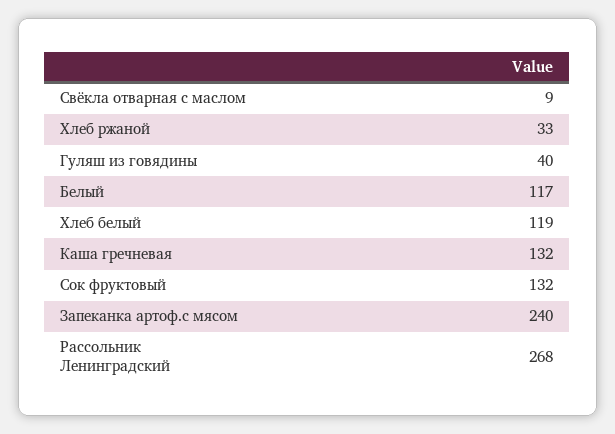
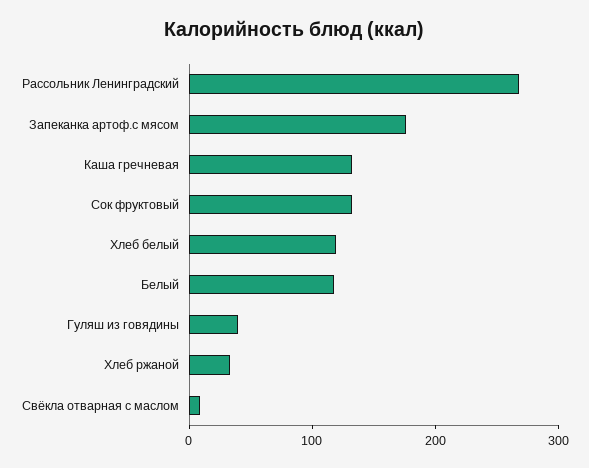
  {
    "Свёкла отварная с маслом": 9,
    "Хлеб ржаной": 33,
    "Гуляш из говядины": 40,
    "Белый": 117,
    "Хлеб белый": 119,
    "Каша гречневая": 132,
    "Сок фруктовый": 132,
-   "Запеканка артоф.с мясом": 240,
+   "Запеканка артоф.с мясом": 180,
    "Рассольник Ленинградский": 268
  }

